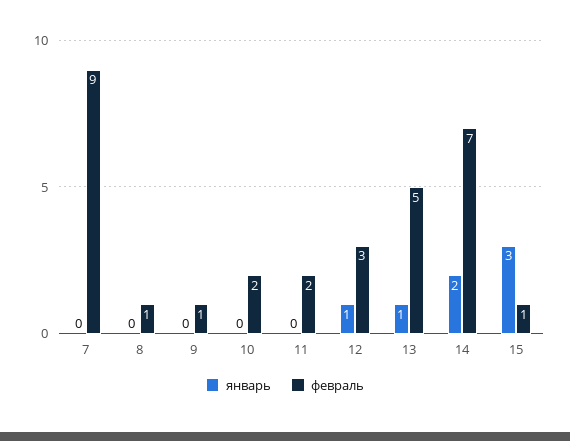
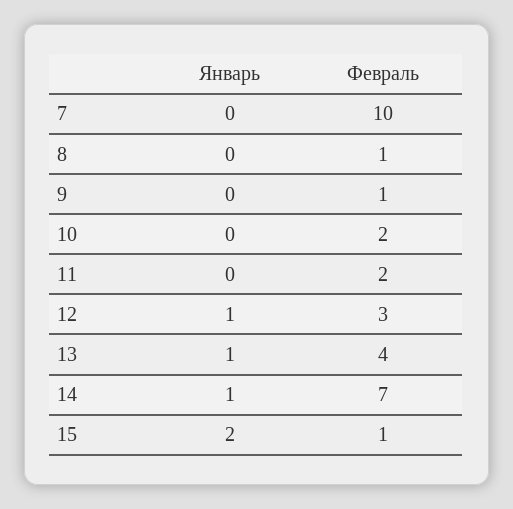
  {
    "январь": {
      "7": 0,
      "8": 0,
      "9": 0,
      "10": 0,
      "11": 0,
      "12": 1,
      "13": 1,
-     "14": 2,
+     "14": 1,
-     "15": 3
+     "15": 2
    },
    "февраль": {
-     "7": 9,
+     "7": 10,
      "8": 1,
      "9": 1,
      "10": 2,
      "11": 2,
      "12": 3,
-     "13": 5,
+     "13": 4,
      "14": 7,
      "15": 1
    }
  }

